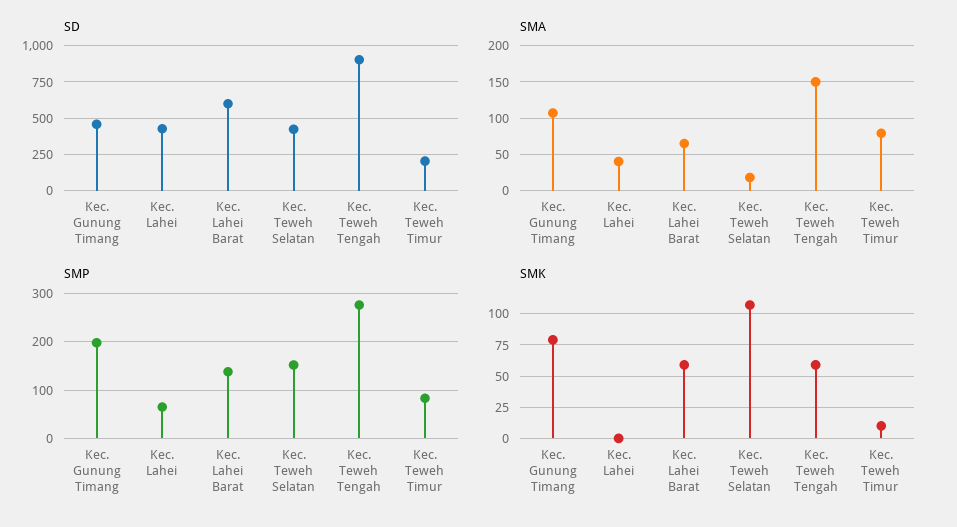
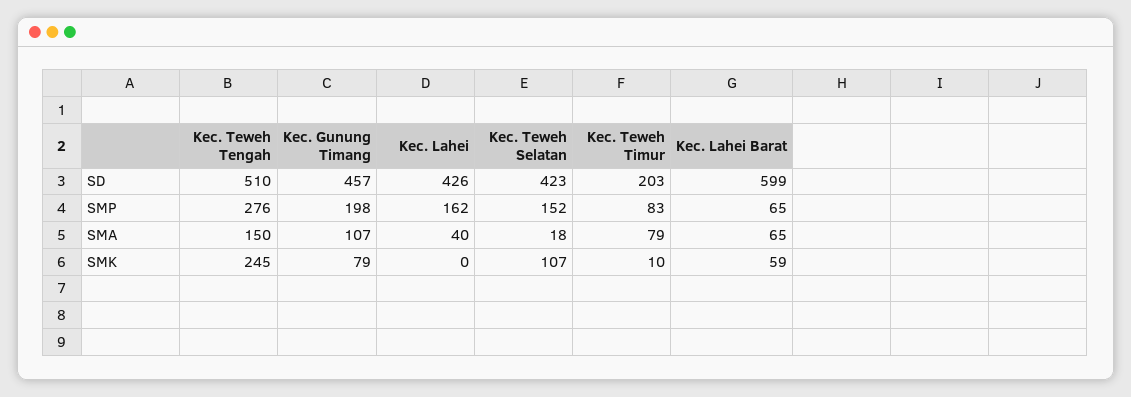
  {
    "SD": {
      "Kec. Gunung Timang": 457,
      "Kec. Lahei": 426,
      "Kec. Lahei Barat": 599,
      "Kec. Teweh Selatan": 423,
-     "Kec. Teweh Tengah": 900,
+     "Kec. Teweh Tengah": 510,
      "Kec. Teweh Timur": 203
    },
    "SMA": {
      "Kec. Gunung Timang": 107,
      "Kec. Lahei": 40,
      "Kec. Lahei Barat": 65,
      "Kec. Teweh Selatan": 18,
      "Kec. Teweh Tengah": 150,
      "Kec. Teweh Timur": 79
    },
    "SMP": {
      "Kec. Gunung Timang": 198,
-     "Kec. Lahei": 60,
+     "Kec. Lahei": 162,
-     "Kec. Lahei Barat": 140,
+     "Kec. Lahei Barat": 65,
      "Kec. Teweh Selatan": 152,
      "Kec. Teweh Tengah": 276,
      "Kec. Teweh Timur": 83
    },
    "SMK": {
      "Kec. Gunung Timang": 79,
      "Kec. Lahei": 0,
      "Kec. Lahei Barat": 59,
      "Kec. Teweh Selatan": 107,
-     "Kec. Teweh Tengah": 60,
+     "Kec. Teweh Tengah": 245,
      "Kec. Teweh Timur": 10
    }
  }

